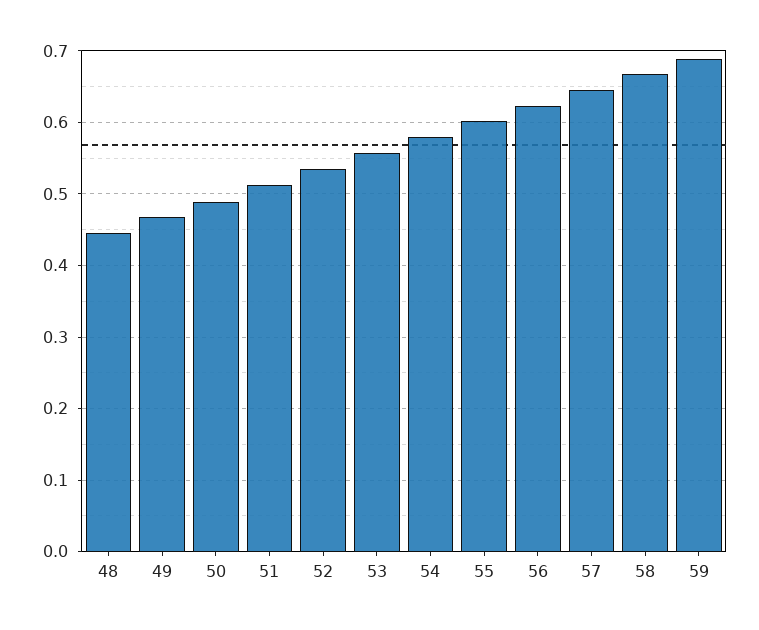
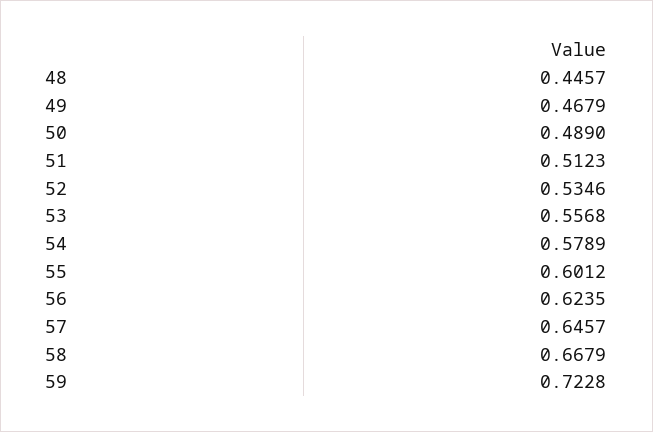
  {
    "48": 0.4457,
    "49": 0.4679,
    "50": 0.489,
    "51": 0.5123,
    "52": 0.5346,
    "53": 0.5568,
    "54": 0.5789,
    "55": 0.6012,
    "56": 0.6235,
    "57": 0.6457,
    "58": 0.6679,
-   "59": 0.69
+   "59": 0.7228
  }

